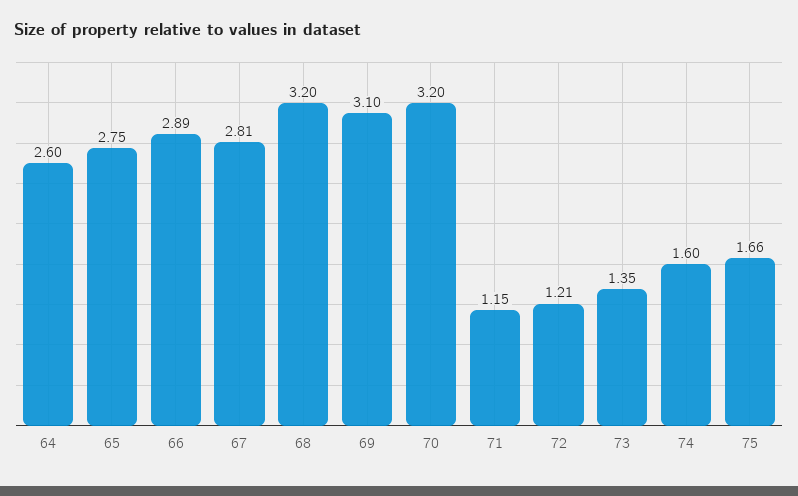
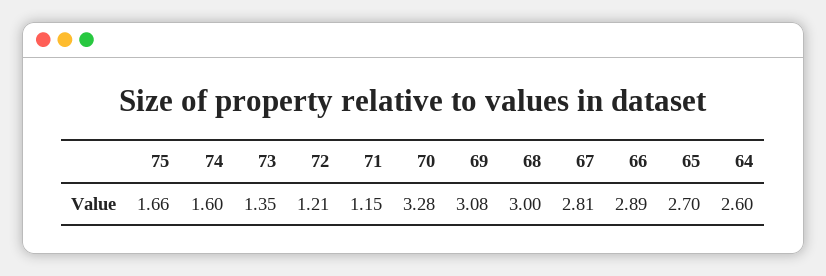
  {
    "64": 2.6,
-   "65": 2.75,
+   "65": 2.7,
    "66": 2.89,
    "67": 2.81,
-   "68": 3.2,
+   "68": 3,
-   "69": 3.1,
+   "69": 3.08,
-   "70": 3.2,
+   "70": 3.28,
    "71": 1.15,
    "72": 1.21,
    "73": 1.35,
    "74": 1.6,
    "75": 1.66
  }

